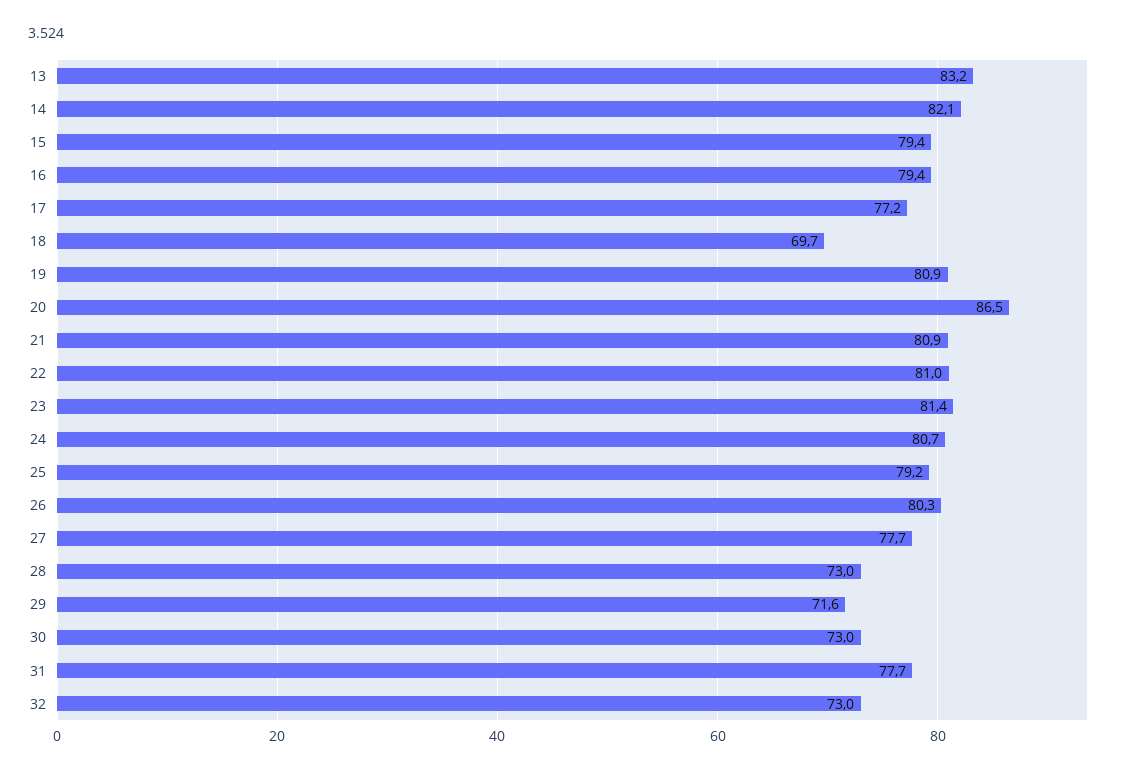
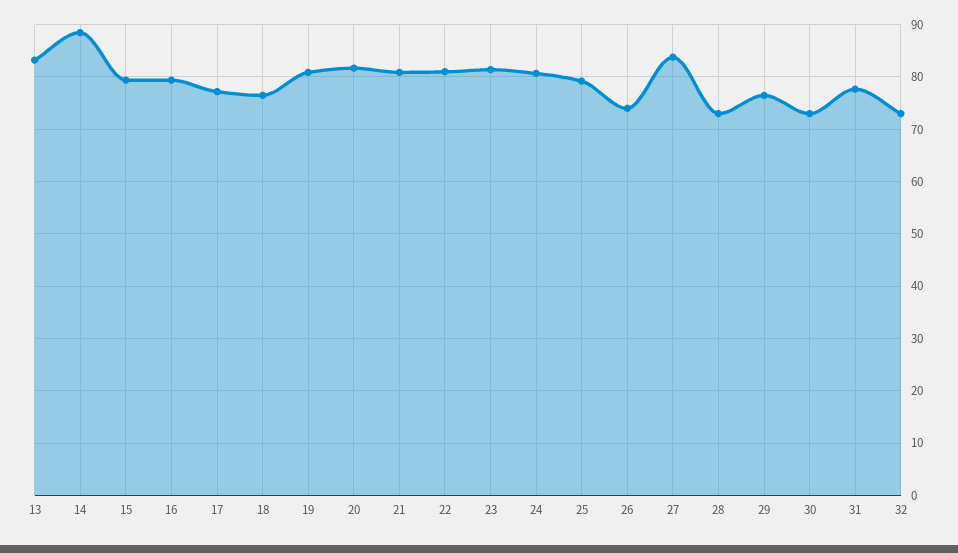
  {
    "13": 83.2,
-   "14": 82.1,
+   "14": 88,
    "15": 79.4,
    "16": 79.4,
    "17": 77.2,
-   "18": 69.7,
+   "18": 76,
    "19": 80.9,
-   "20": 86.5,
+   "20": 82,
    "21": 80.9,
    "22": 81,
    "23": 81.4,
    "24": 80.7,
    "25": 79.2,
-   "26": 80.3,
+   "26": 74,
-   "27": 77.7,
+   "27": 84,
    "28": 73,
-   "29": 71.6,
+   "29": 76,
    "30": 73,
    "31": 77.7,
    "32": 73
  }

